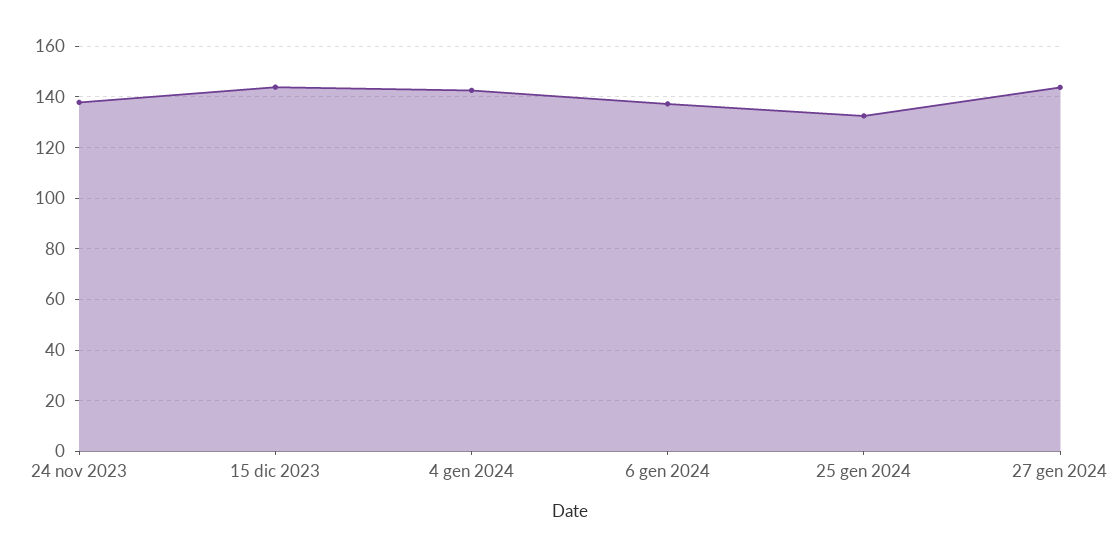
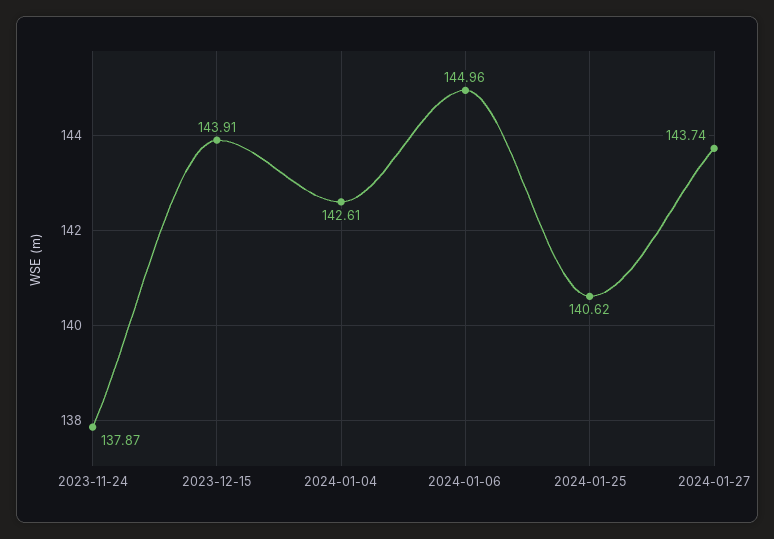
  {
    "24 nov 2023": 137.87,
    "15 dic 2023": 143.91,
    "4 gen 2024": 142.61,
-   "6 gen 2024": 137.5,
+   "6 gen 2024": 144.96,
-   "25 gen 2024": 132.5,
+   "25 gen 2024": 140.62,
    "27 gen 2024": 143.74
  }

